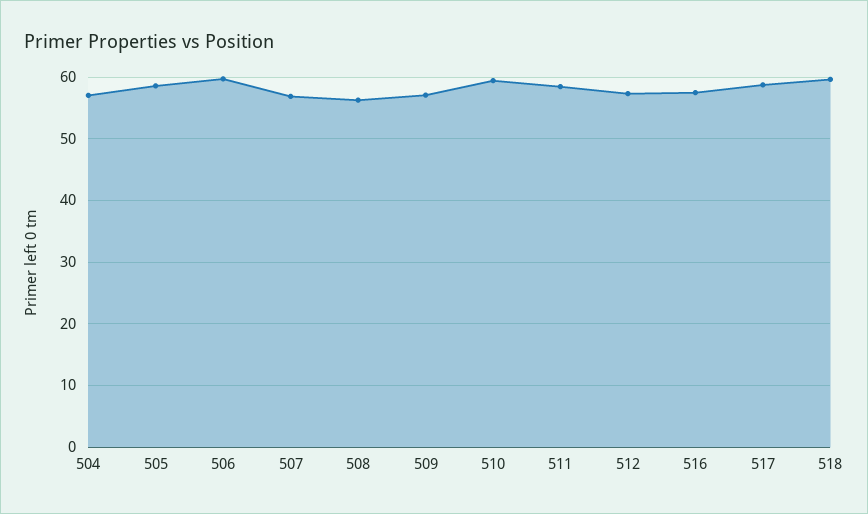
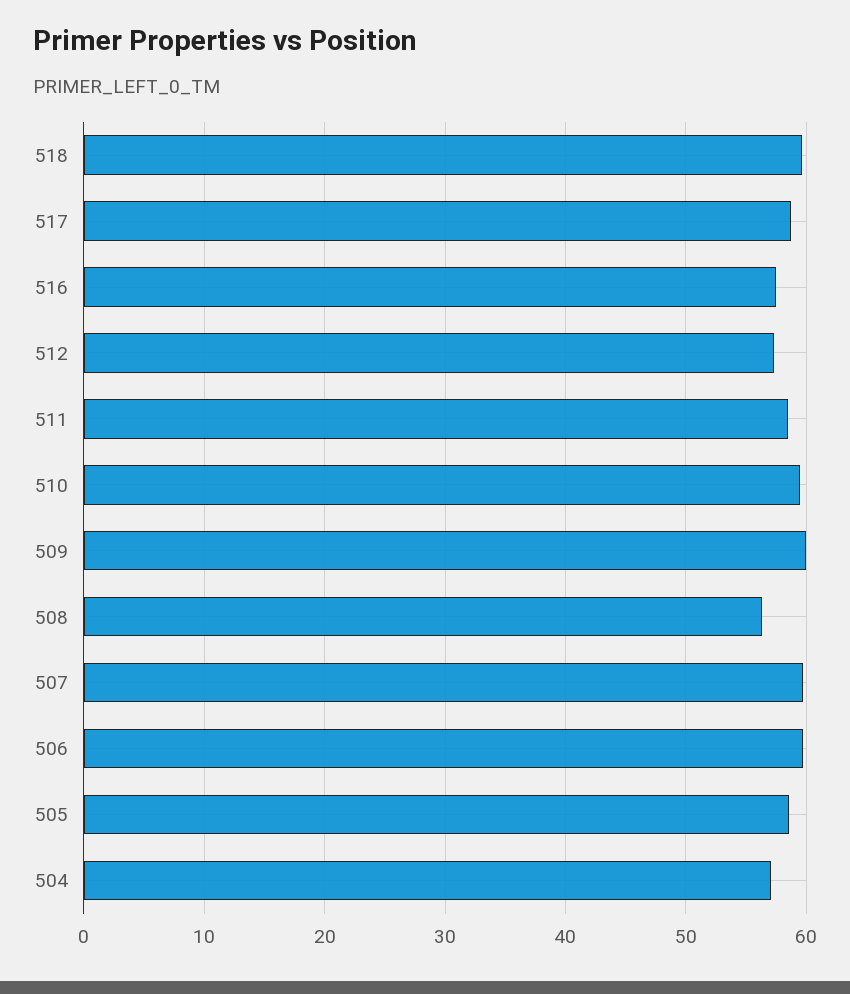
  {
    "504": 57,
    "505": 59,
    "506": 60,
-   "507": 57,
+   "507": 60,
    "508": 56,
-   "509": 57,
+   "509": 60,
    "510": 59,
    "511": 58,
    "512": 57,
    "516": 58,
    "517": 59,
    "518": 60
  }

